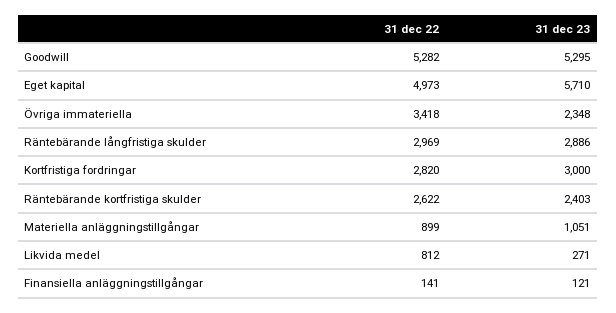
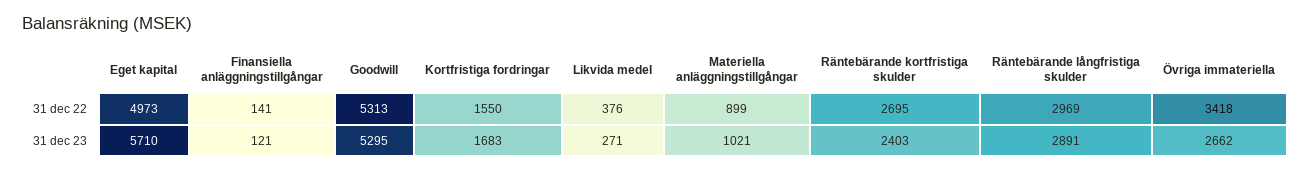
  {
    "31 dec 22": {
-     "Goodwill": 5282,
+     "Goodwill": 5313,
      "Eget kapital": 4973,
      "Övriga immateriella": 3418,
      "Räntebärande långfristiga skulder": 2969,
-     "Kortfristiga fordringar": 2820,
+     "Kortfristiga fordringar": 1550,
-     "Räntebärande kortfristiga skulder": 2622,
+     "Räntebärande kortfristiga skulder": 2695,
      "Materiella anläggningstillgångar": 899,
-     "Likvida medel": 812,
+     "Likvida medel": 376,
      "Finansiella anläggningstillgångar": 141
    },
    "31 dec 23": {
      "Goodwill": 5295,
      "Eget kapital": 5710,
-     "Övriga immateriella": 2348,
+     "Övriga immateriella": 2662,
-     "Räntebärande långfristiga skulder": 2886,
+     "Räntebärande långfristiga skulder": 2891,
-     "Kortfristiga fordringar": 3000,
+     "Kortfristiga fordringar": 1683,
      "Räntebärande kortfristiga skulder": 2403,
-     "Materiella anläggningstillgångar": 1051,
+     "Materiella anläggningstillgångar": 1021,
      "Likvida medel": 271,
      "Finansiella anläggningstillgångar": 121
    }
  }

